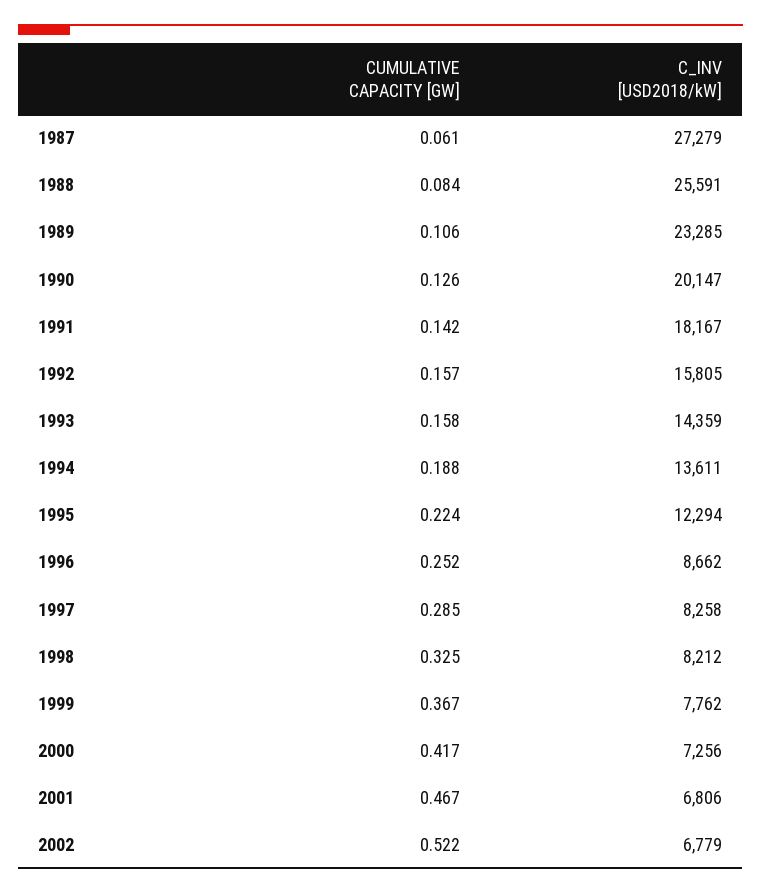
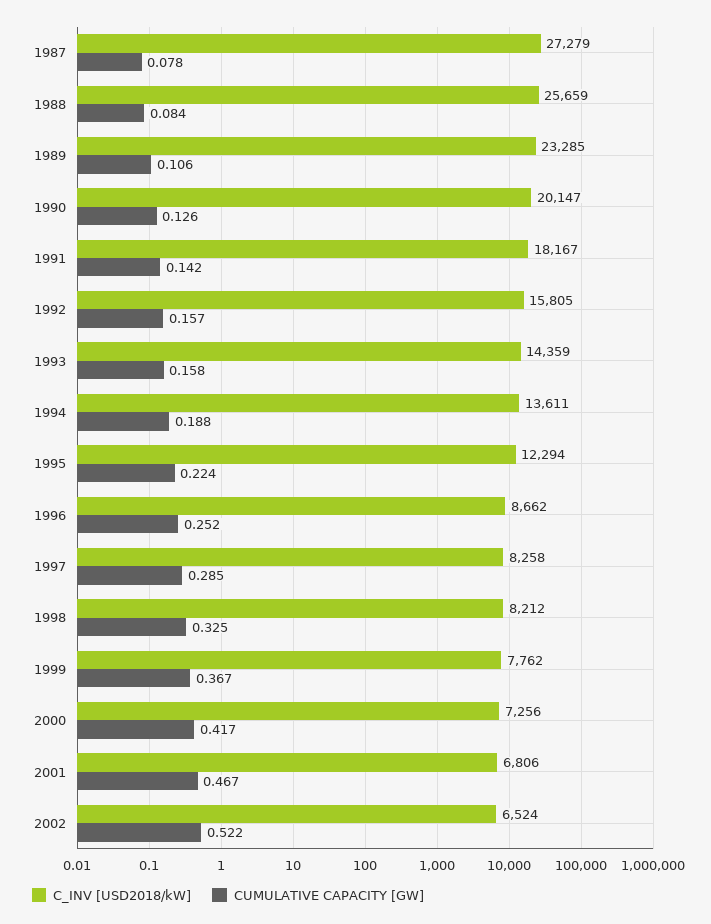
  {
    "CUMULATIVE CAPACITY [GW]": {
-     "1987": 0.061,
+     "1987": 0.078,
      "1988": 0.084,
      "1989": 0.106,
      "1990": 0.126,
      "1991": 0.142,
      "1992": 0.157,
      "1993": 0.158,
      "1994": 0.188,
      "1995": 0.224,
      "1996": 0.252,
      "1997": 0.285,
      "1998": 0.325,
      "1999": 0.367,
      "2000": 0.417,
      "2001": 0.467,
      "2002": 0.522
    },
    "C_INV [USD2018/kW]": {
      "1987": 27279,
-     "1988": 25591,
+     "1988": 25659,
      "1989": 23285,
      "1990": 20147,
      "1991": 18167,
      "1992": 15805,
      "1993": 14359,
      "1994": 13611,
      "1995": 12294,
      "1996": 8662,
      "1997": 8258,
      "1998": 8212,
      "1999": 7762,
      "2000": 7256,
      "2001": 6806,
-     "2002": 6779
+     "2002": 6524
    }
  }

